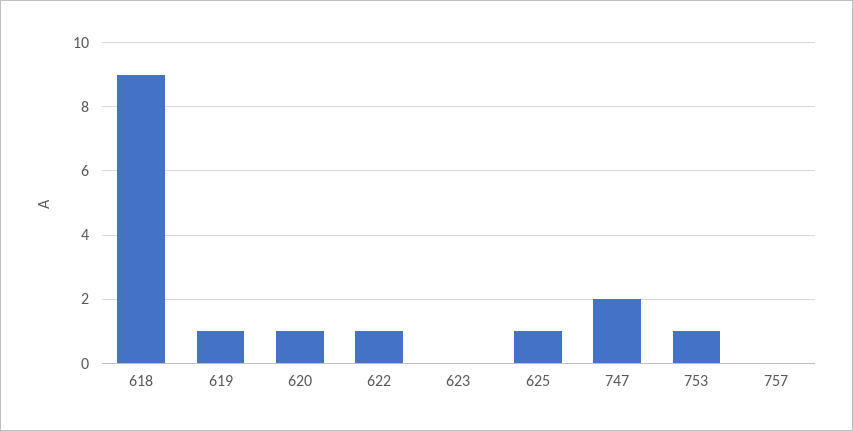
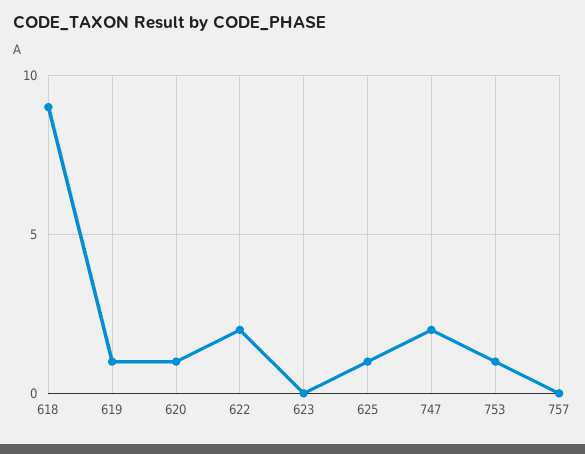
  {
    "618": 9,
    "619": 1,
    "620": 1,
-   "622": 1,
+   "622": 2,
    "623": 0,
    "625": 1,
    "747": 2,
    "753": 1,
    "757": 0
  }

